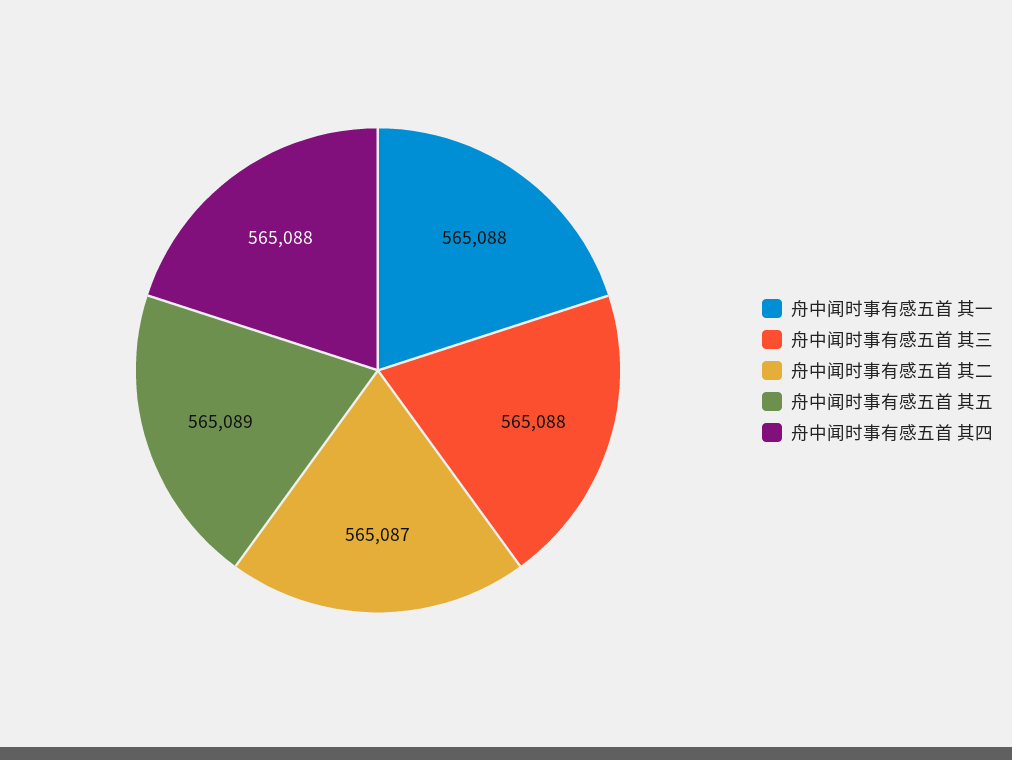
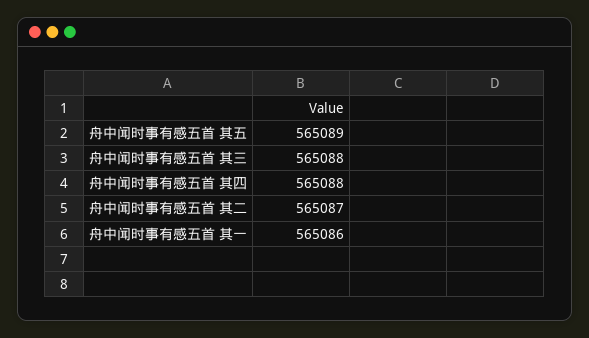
  {
-   "舟中闻时事有感五首 其一": 565088,
+   "舟中闻时事有感五首 其一": 565086,
    "舟中闻时事有感五首 其三": 565088,
    "舟中闻时事有感五首 其二": 565087,
    "舟中闻时事有感五首 其五": 565089,
    "舟中闻时事有感五首 其四": 565088
  }

